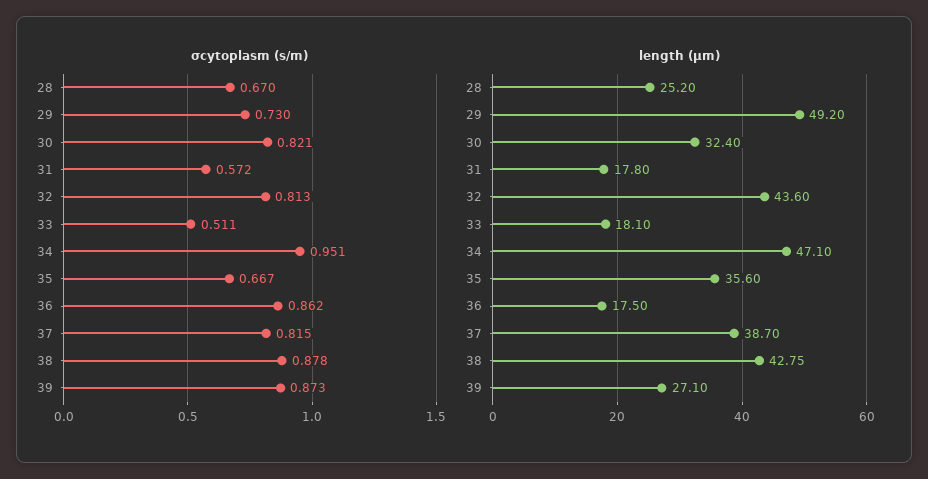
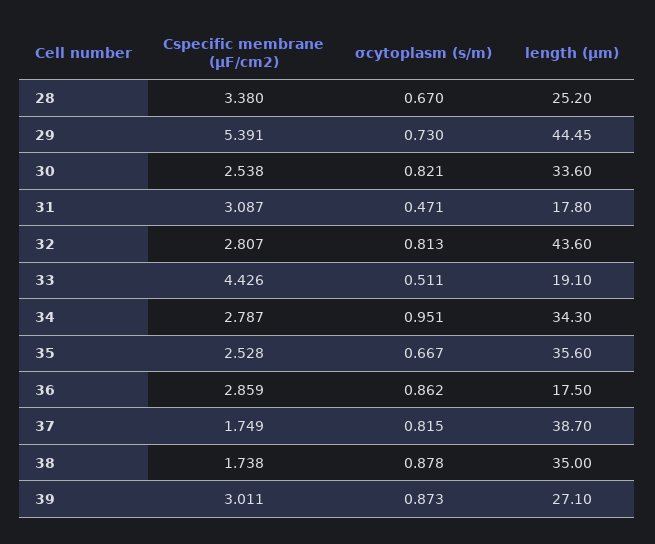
  {
    "σcytoplasm (s/m)": {
      "28": 0.67,
      "29": 0.73,
      "30": 0.821,
-     "31": 0.572,
+     "31": 0.471,
      "32": 0.813,
      "33": 0.511,
      "34": 0.951,
      "35": 0.667,
      "36": 0.862,
      "37": 0.815,
      "38": 0.878,
      "39": 0.873
    },
    "length (μm)": {
      "28": 25.2,
-     "29": 49.2,
+     "29": 44.45,
-     "30": 32.4,
+     "30": 33.6,
      "31": 17.8,
      "32": 43.6,
-     "33": 18.1,
+     "33": 19.1,
-     "34": 47.1,
+     "34": 34.3,
      "35": 35.6,
      "36": 17.5,
      "37": 38.7,
-     "38": 42.75,
+     "38": 35,
      "39": 27.1
-   }
+   },
+   "Cspecific membrane (μF/cm2)": {
+     "28": 3.38,
+     "29": 5.391,
+     "30": 2.538,
+     "31": 3.087,
+     "32": 2.807,
+     "33": 4.426,
+     "34": 2.787,
+     "35": 2.528,
+     "36": 2.859,
+     "37": 1.749,
+     "38": 1.738,
+     "39": 3.011
+   }
  }

